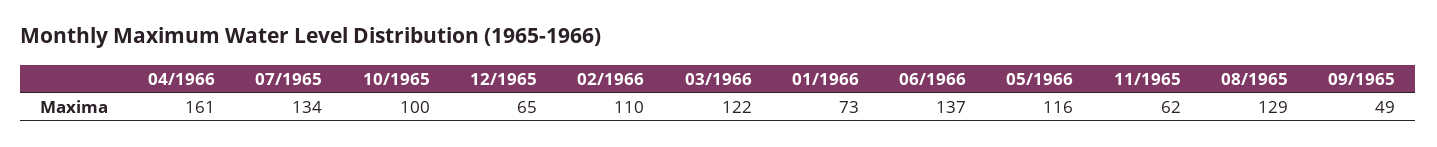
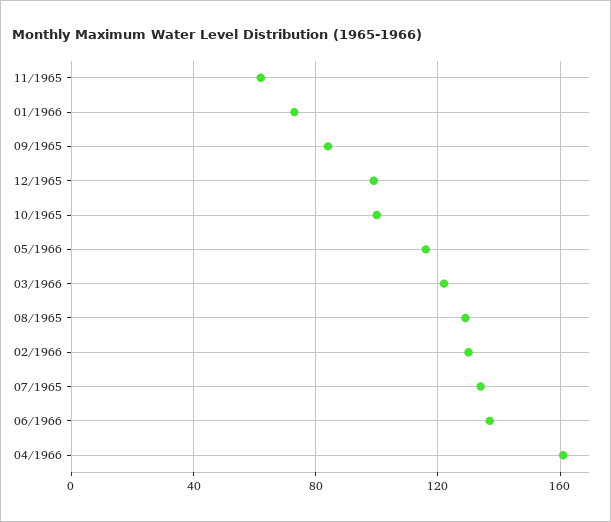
  {
    "04/1966": 161,
    "07/1965": 134,
    "10/1965": 100,
-   "12/1965": 65,
+   "12/1965": 100,
-   "02/1966": 110,
+   "02/1966": 130,
    "03/1966": 122,
    "01/1966": 73,
    "06/1966": 137,
    "05/1966": 116,
    "11/1965": 62,
    "08/1965": 129,
-   "09/1965": 49
+   "09/1965": 85
  }

